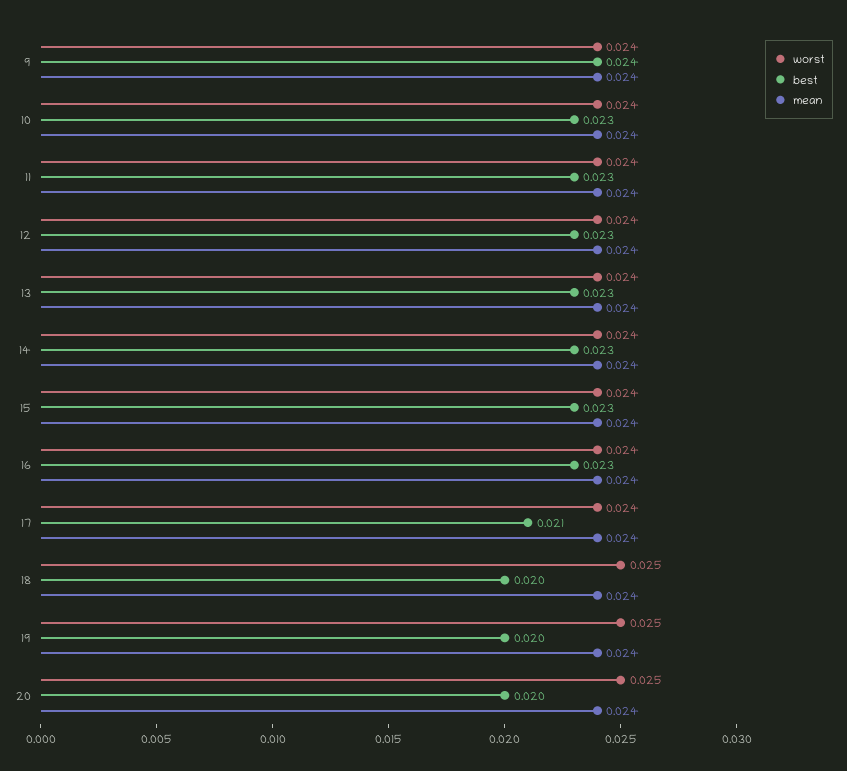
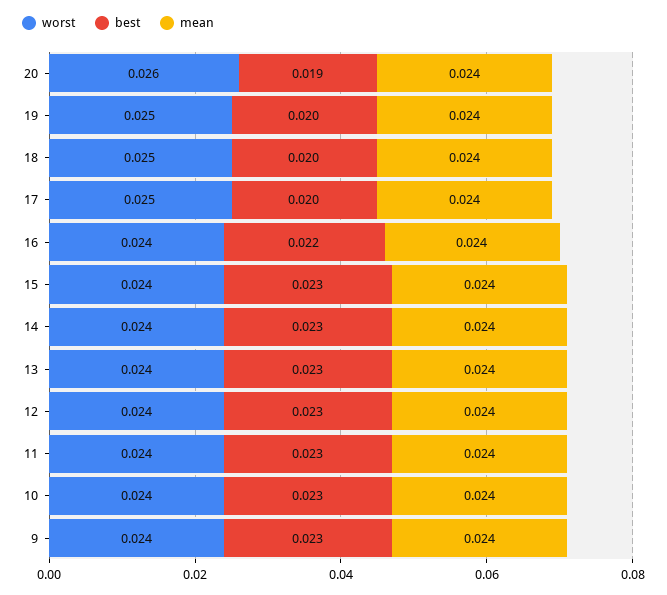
  {
    "worst": {
      "9": 0.024,
      "10": 0.024,
      "11": 0.024,
      "12": 0.024,
      "13": 0.024,
      "14": 0.024,
      "15": 0.024,
      "16": 0.024,
-     "17": 0.024,
+     "17": 0.025,
      "18": 0.025,
      "19": 0.025,
-     "20": 0.025
+     "20": 0.026
    },
    "best": {
-     "9": 0.024,
+     "9": 0.023,
      "10": 0.023,
      "11": 0.023,
      "12": 0.023,
      "13": 0.023,
      "14": 0.023,
      "15": 0.023,
-     "16": 0.023,
+     "16": 0.022,
-     "17": 0.021,
+     "17": 0.02,
      "18": 0.02,
      "19": 0.02,
-     "20": 0.02
+     "20": 0.019
    },
    "mean": {
      "9": 0.024,
      "10": 0.024,
      "11": 0.024,
      "12": 0.024,
      "13": 0.024,
      "14": 0.024,
      "15": 0.024,
      "16": 0.024,
      "17": 0.024,
      "18": 0.024,
      "19": 0.024,
      "20": 0.024
    }
  }

